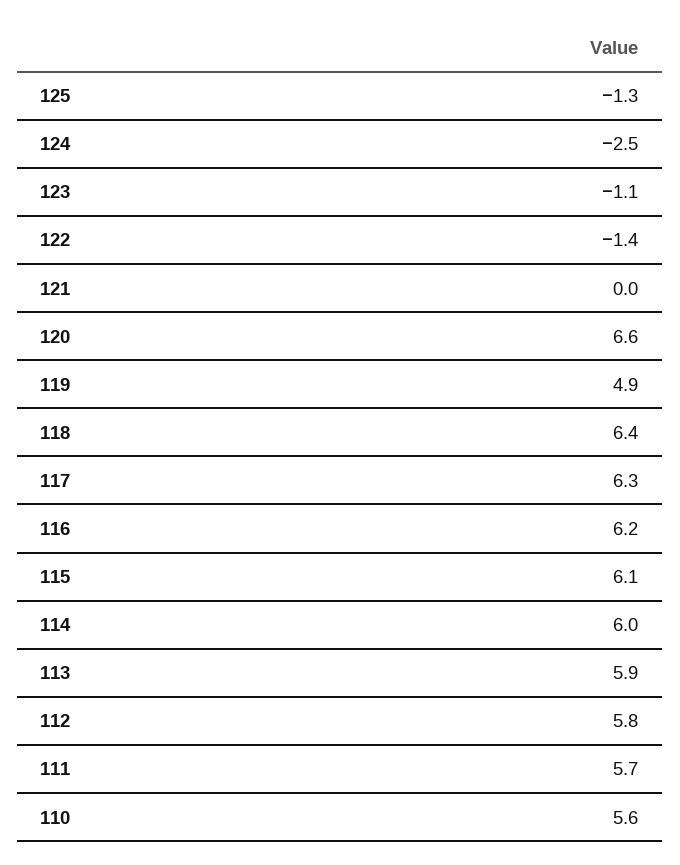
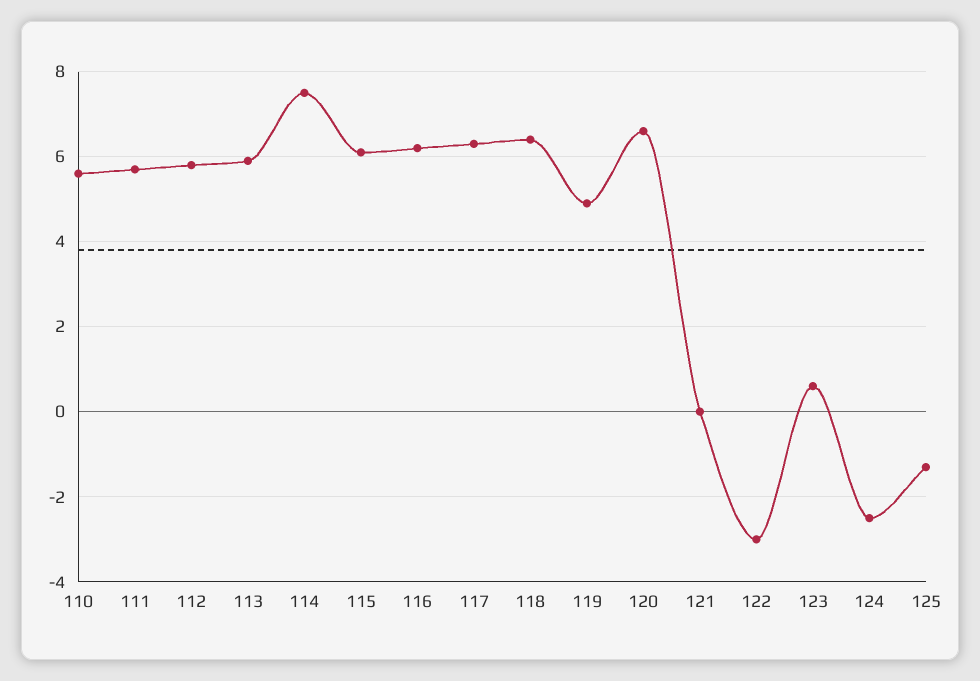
  {
    "125": -1.3,
    "124": -2.5,
-   "123": -1.1,
+   "123": 0.5,
-   "122": -1.4,
+   "122": -3,
    "121": 0,
    "120": 6.6,
    "119": 4.9,
    "118": 6.4,
    "117": 6.3,
    "116": 6.2,
    "115": 6.1,
-   "114": 6,
+   "114": 7.5,
    "113": 5.9,
    "112": 5.8,
    "111": 5.7,
    "110": 5.6
  }

